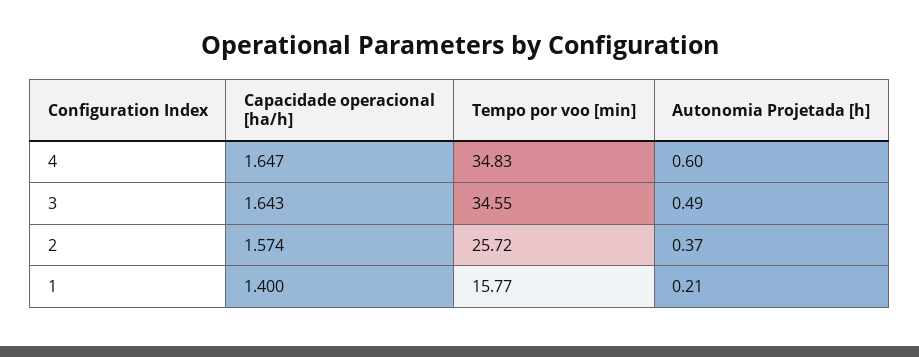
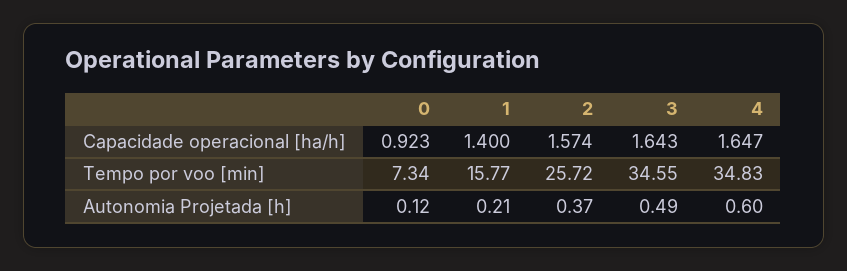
  {
    "Capacidade operacional [ha/h]": {
      "4": 1.647,
      "3": 1.643,
      "2": 1.574,
-     "1": 1.4
+     "1": 1.4,
+     "0": 0.923
    },
    "Tempo por voo [min]": {
      "4": 34.83,
      "3": 34.55,
      "2": 25.72,
-     "1": 15.77
+     "1": 15.77,
+     "0": 7.34
    },
    "Autonomia Projetada [h]": {
      "4": 0.6,
      "3": 0.49,
      "2": 0.37,
-     "1": 0.21
+     "1": 0.21,
+     "0": 0.12
    }
  }

